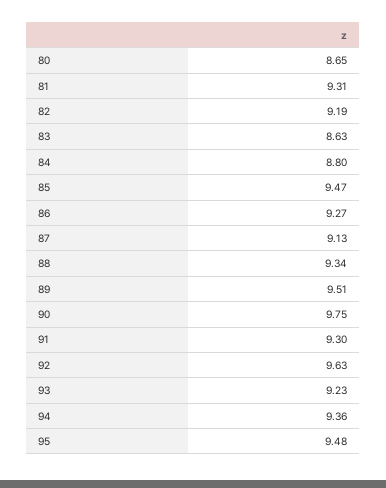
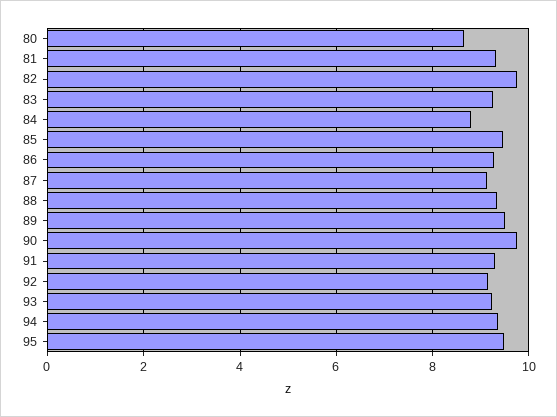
  {
    "80": 8.65,
    "81": 9.31,
-   "82": 9.19,
+   "82": 9.8,
-   "83": 8.63,
+   "83": 9.2,
    "84": 8.8,
    "85": 9.47,
    "86": 9.27,
    "87": 9.13,
    "88": 9.34,
    "89": 9.51,
    "90": 9.75,
    "91": 9.3,
-   "92": 9.63,
+   "92": 9.2,
    "93": 9.23,
    "94": 9.36,
    "95": 9.48
  }

